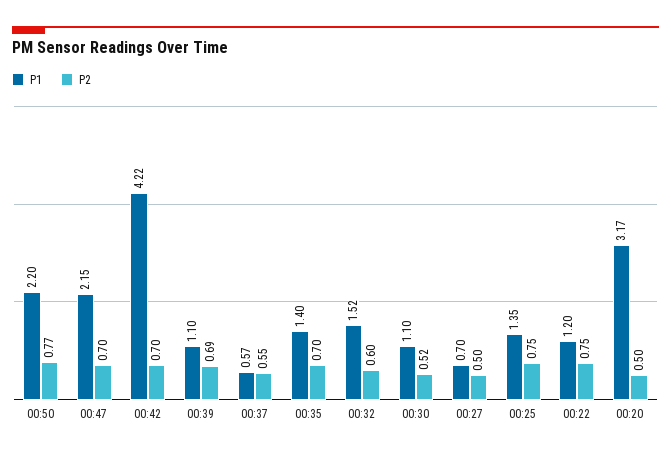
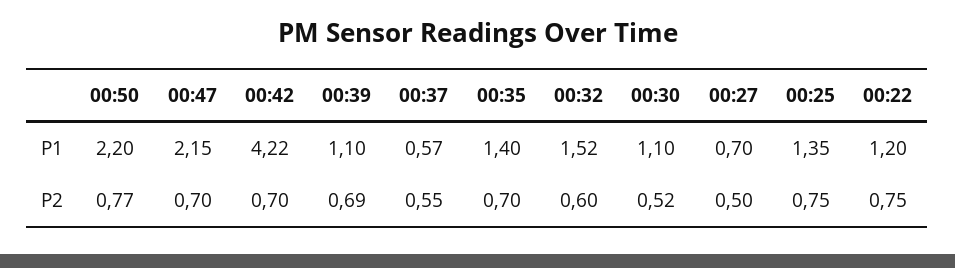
  {
    "P1": {
      "00:50": 2.2,
      "00:47": 2.15,
      "00:42": 4.22,
      "00:39": 1.1,
      "00:37": 0.57,
      "00:35": 1.4,
      "00:32": 1.52,
      "00:30": 1.1,
      "00:27": 0.7,
      "00:25": 1.35,
-     "00:22": 1.2,
+     "00:22": 1.2
-     "00:20": 3.17
    },
    "P2": {
      "00:50": 0.77,
      "00:47": 0.7,
      "00:42": 0.7,
      "00:39": 0.69,
      "00:37": 0.55,
      "00:35": 0.7,
      "00:32": 0.6,
      "00:30": 0.52,
      "00:27": 0.5,
      "00:25": 0.75,
-     "00:22": 0.75,
+     "00:22": 0.75
-     "00:20": 0.5
    }
  }

